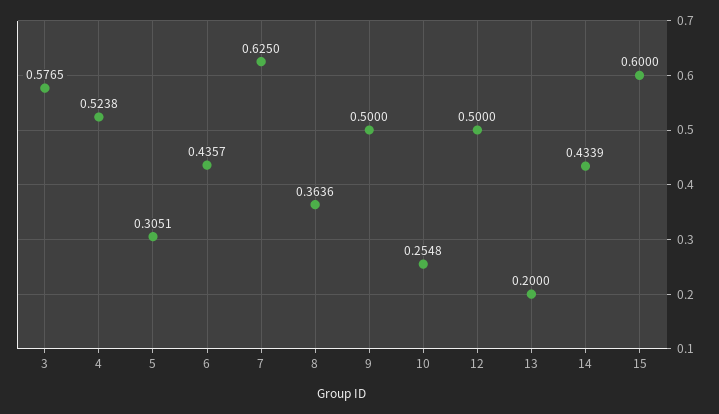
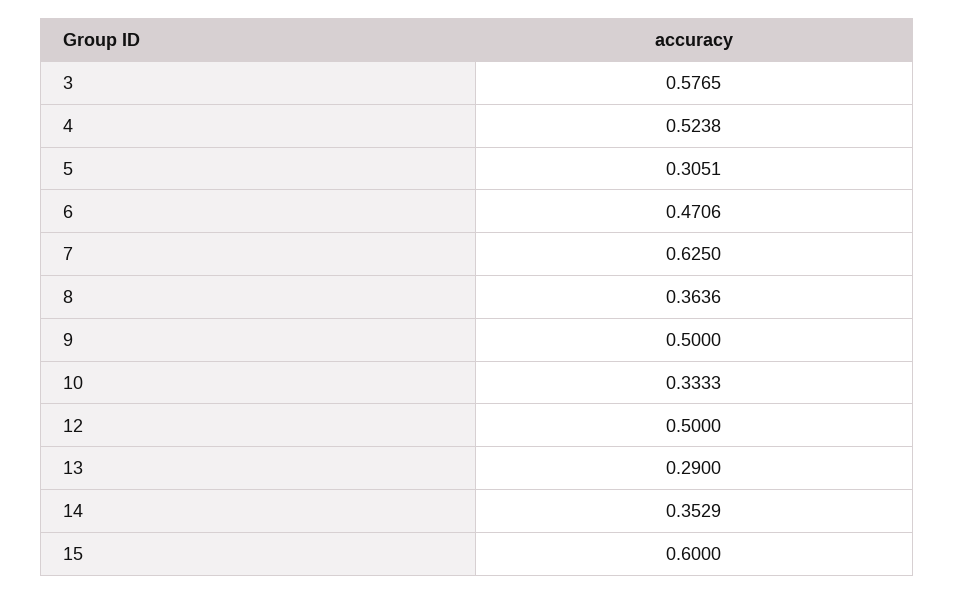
  {
    "3": 0.5765,
    "4": 0.5238,
    "5": 0.3051,
-   "6": 0.4357,
+   "6": 0.4706,
    "7": 0.625,
    "8": 0.3636,
    "9": 0.5,
-   "10": 0.2548,
+   "10": 0.3333,
    "12": 0.5,
-   "13": 0.2,
+   "13": 0.29,
-   "14": 0.4339,
+   "14": 0.3529,
    "15": 0.6
  }

